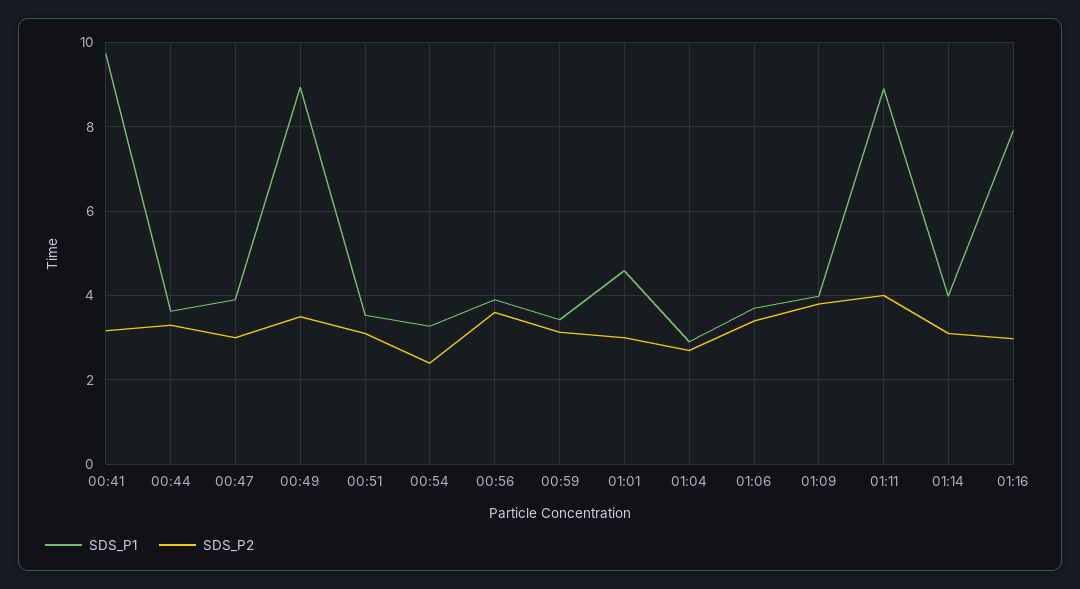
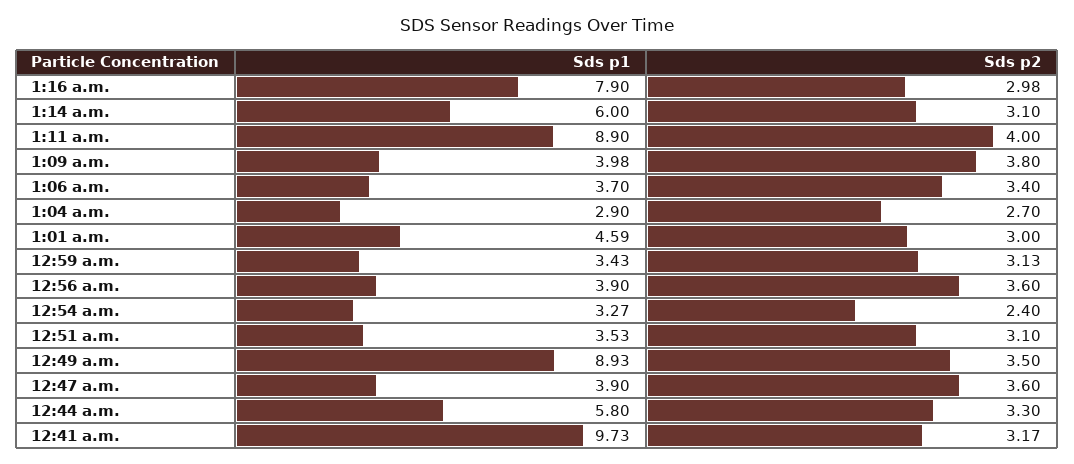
  {
    "SDS_P1": {
      "00:41": 9.73,
-     "00:44": 3.6,
+     "00:44": 5.8,
      "00:47": 3.9,
      "00:49": 8.93,
      "00:51": 3.53,
      "00:54": 3.27,
      "00:56": 3.9,
      "00:59": 3.43,
      "01:01": 4.59,
      "01:04": 2.9,
      "01:06": 3.7,
      "01:09": 3.98,
      "01:11": 8.9,
-     "01:14": 4,
+     "01:14": 6,
      "01:16": 7.9
    },
    "SDS_P2": {
      "00:41": 3.17,
      "00:44": 3.3,
-     "00:47": 3,
+     "00:47": 3.6,
      "00:49": 3.5,
      "00:51": 3.1,
      "00:54": 2.4,
      "00:56": 3.6,
      "00:59": 3.13,
      "01:01": 3,
      "01:04": 2.7,
      "01:06": 3.4,
      "01:09": 3.8,
      "01:11": 4,
      "01:14": 3.1,
      "01:16": 2.98
    }
  }

